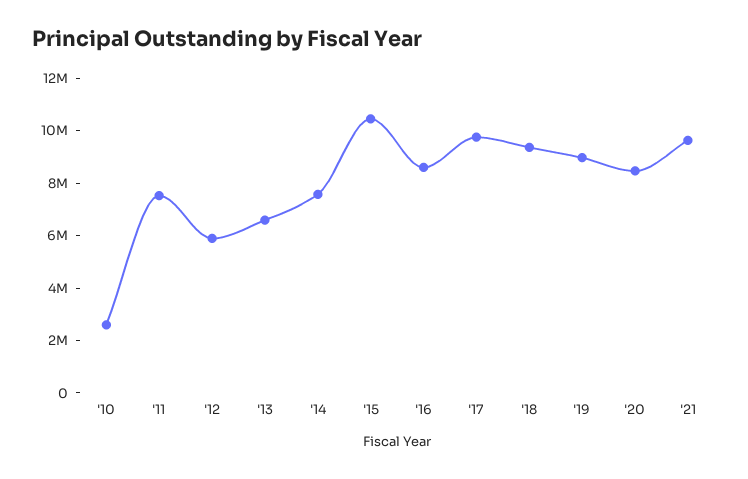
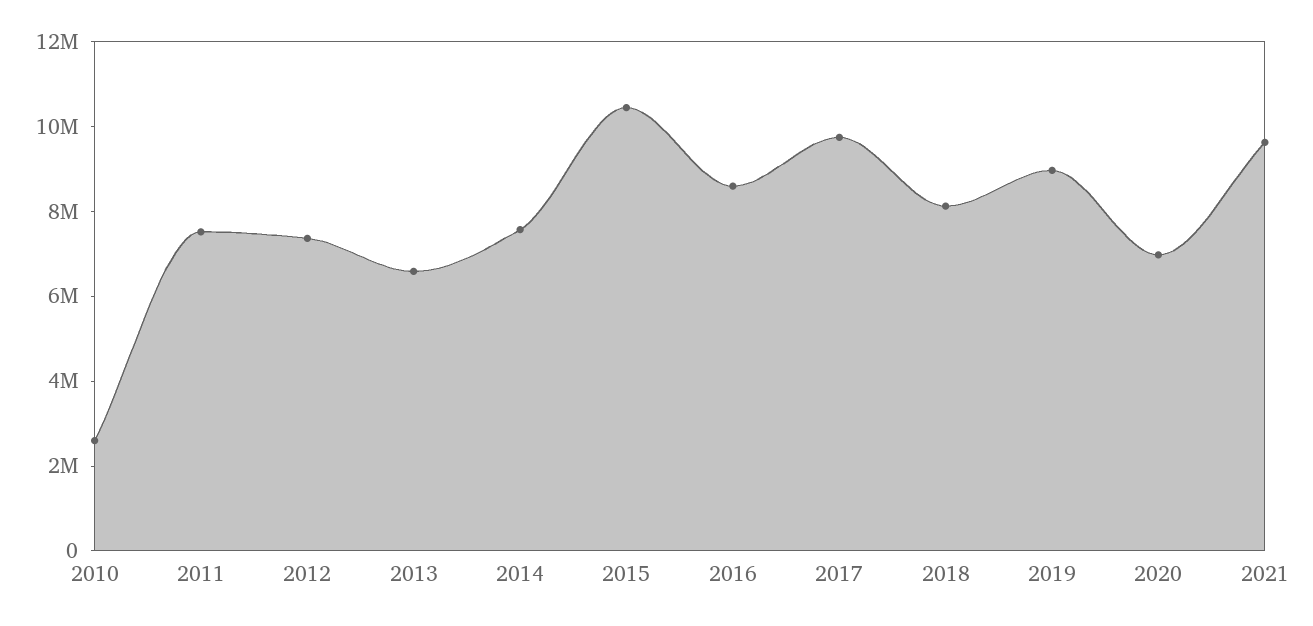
  {
    "'10": 2500000,
    "'11": 7500000,
-   "'12": 6000000,
+   "'12": 7500000,
    "'13": 6500000,
    "'14": 7500000,
    "'15": 10500000,
    "'16": 8500000,
    "'17": 10000000,
-   "'18": 9500000,
+   "'18": 8000000,
    "'19": 9000000,
-   "'20": 8500000,
+   "'20": 7000000,
    "'21": 9500000
  }

